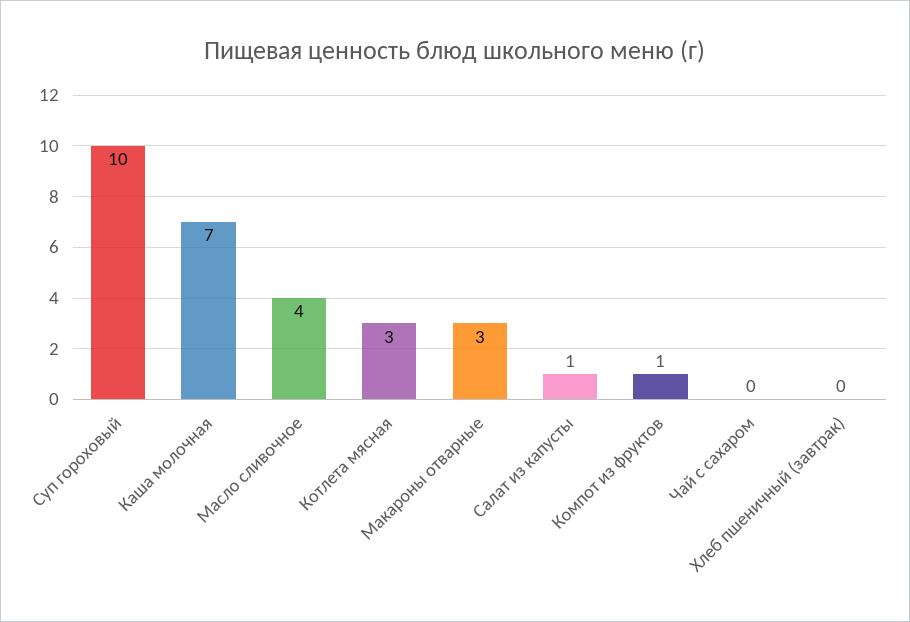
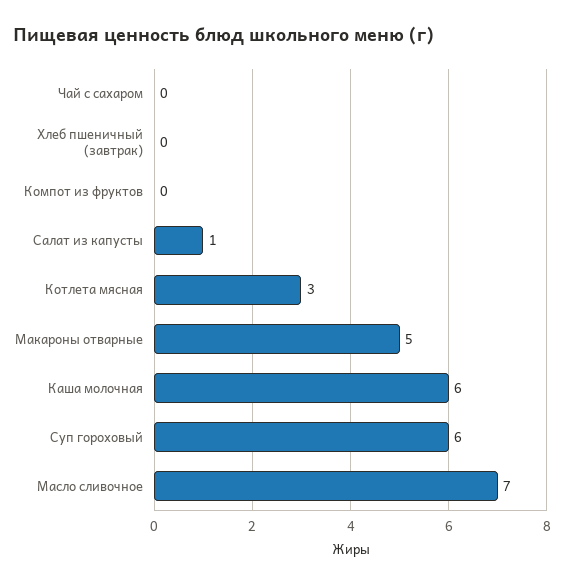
  {
-   "Суп гороховый": 10,
+   "Суп гороховый": 6,
-   "Каша молочная": 7,
+   "Каша молочная": 6,
-   "Масло сливочное": 4,
+   "Масло сливочное": 7,
    "Котлета мясная": 3,
-   "Макароны отварные": 3,
+   "Макароны отварные": 5,
    "Салат из капусты": 1,
-   "Компот из фруктов": 1,
+   "Компот из фруктов": 0,
    "Чай с сахаром": 0,
    "Хлеб пшеничный (завтрак)": 0
  }

